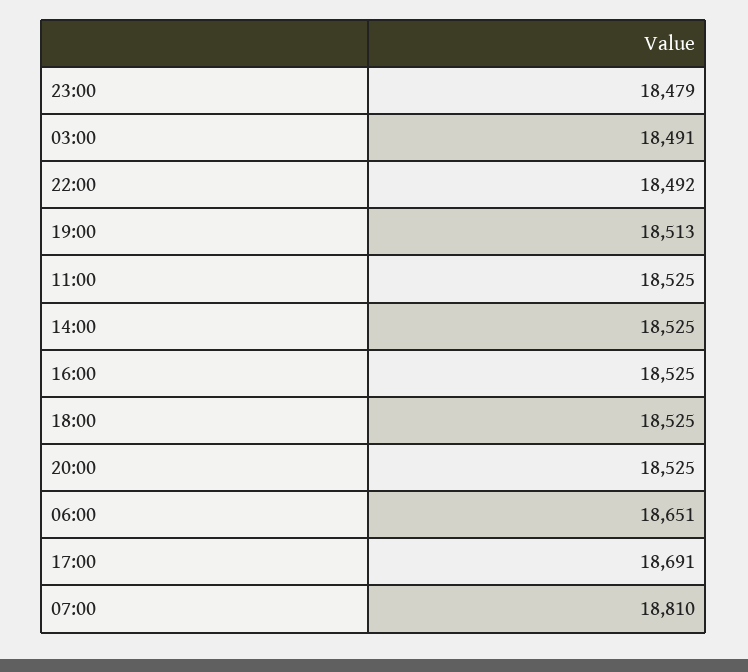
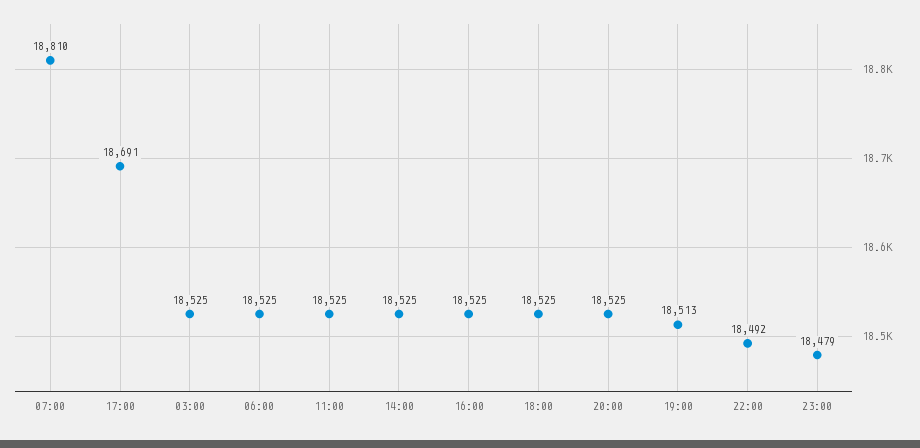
  {
    "23:00": 18479,
-   "03:00": 18491,
+   "03:00": 18525,
    "22:00": 18492,
    "19:00": 18513,
    "11:00": 18525,
    "14:00": 18525,
    "16:00": 18525,
    "18:00": 18525,
    "20:00": 18525,
-   "06:00": 18651,
+   "06:00": 18525,
    "17:00": 18691,
    "07:00": 18810
  }

